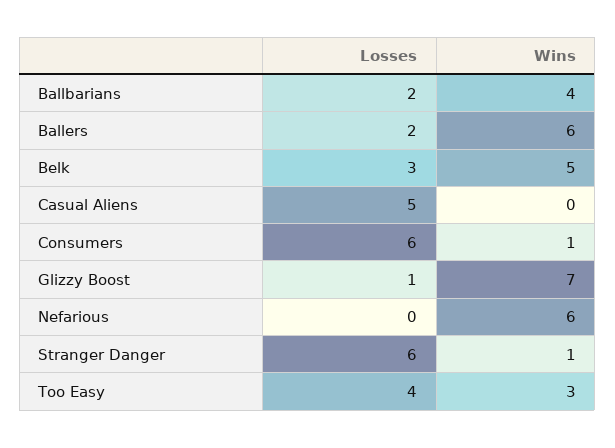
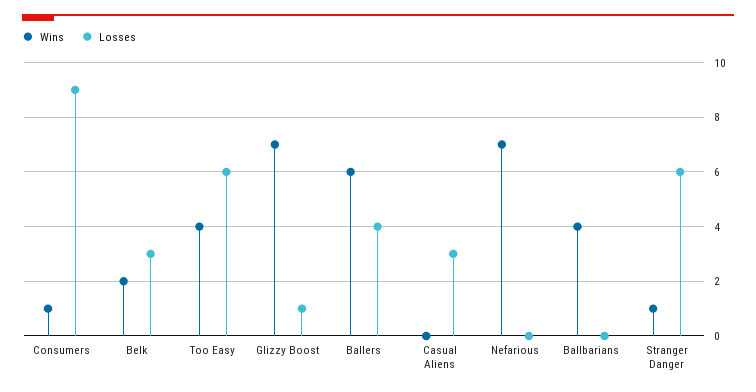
  {
    "Losses": {
-     "Ballbarians": 2,
+     "Ballbarians": 0,
-     "Ballers": 2,
+     "Ballers": 4,
      "Belk": 3,
-     "Casual Aliens": 5,
+     "Casual Aliens": 3,
-     "Consumers": 6,
+     "Consumers": 9,
      "Glizzy Boost": 1,
      "Nefarious": 0,
      "Stranger Danger": 6,
-     "Too Easy": 4
+     "Too Easy": 6
    },
    "Wins": {
      "Ballbarians": 4,
      "Ballers": 6,
-     "Belk": 5,
+     "Belk": 2,
      "Casual Aliens": 0,
      "Consumers": 1,
      "Glizzy Boost": 7,
-     "Nefarious": 6,
+     "Nefarious": 7,
      "Stranger Danger": 1,
-     "Too Easy": 3
+     "Too Easy": 4
    }
  }

